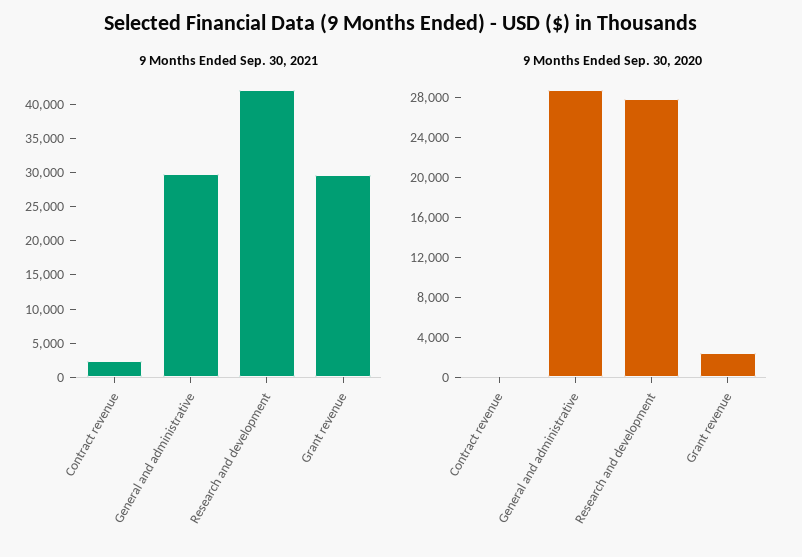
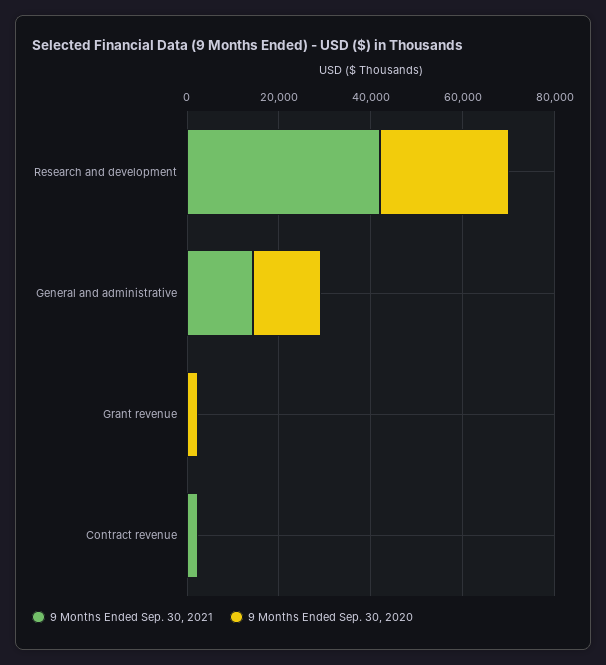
  {
    "9 Months Ended Sep. 30, 2021": {
      "Contract revenue": 2500,
-     "General and administrative": 30000,
+     "General and administrative": 15000,
      "Research and development": 42500,
-     "Grant revenue": 30000
+     "Grant revenue": 0
    },
    "9 Months Ended Sep. 30, 2020": {
      "Contract revenue": 0,
-     "General and administrative": 29000,
+     "General and administrative": 15000,
      "Research and development": 28000,
      "Grant revenue": 2000
    }
  }

